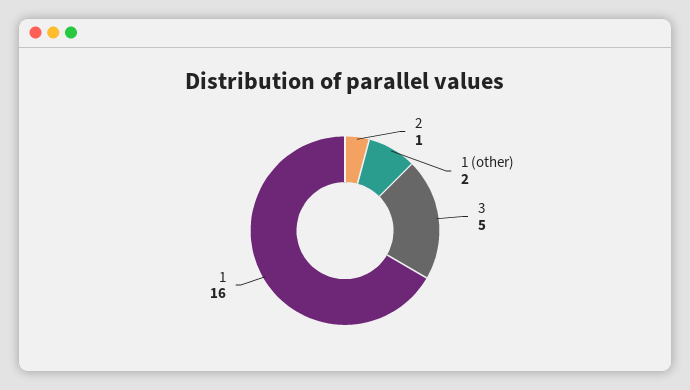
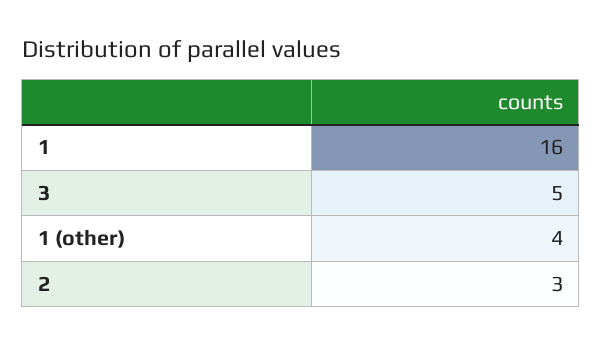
  {
-   "2": 1,
+   "2": 3,
-   "1 (other)": 2,
+   "1 (other)": 4,
    "3": 5,
    "1": 16
  }

